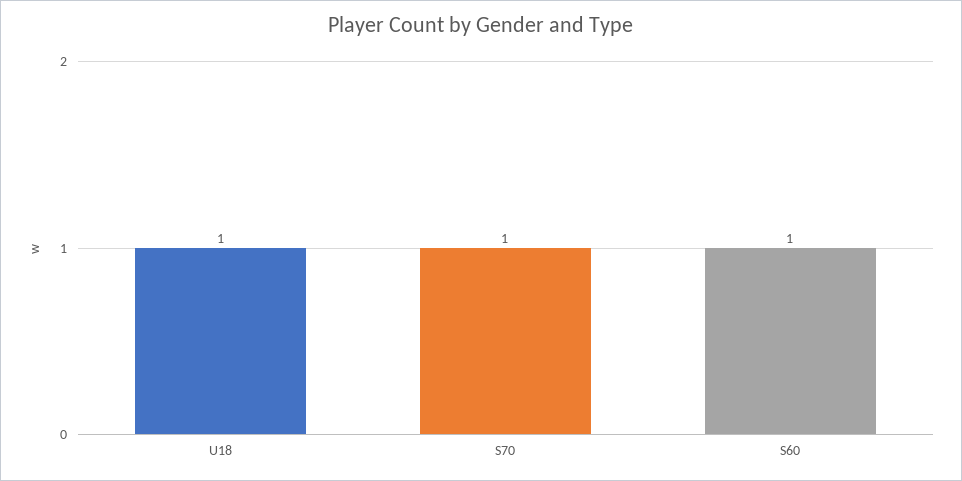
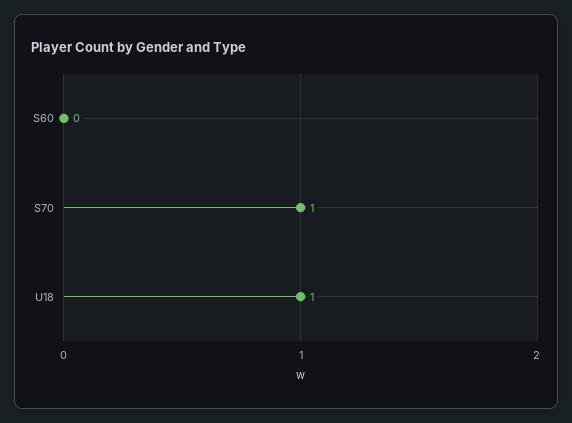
  {
    "U18": 1,
    "S70": 1,
-   "S60": 1
+   "S60": 0
  }

